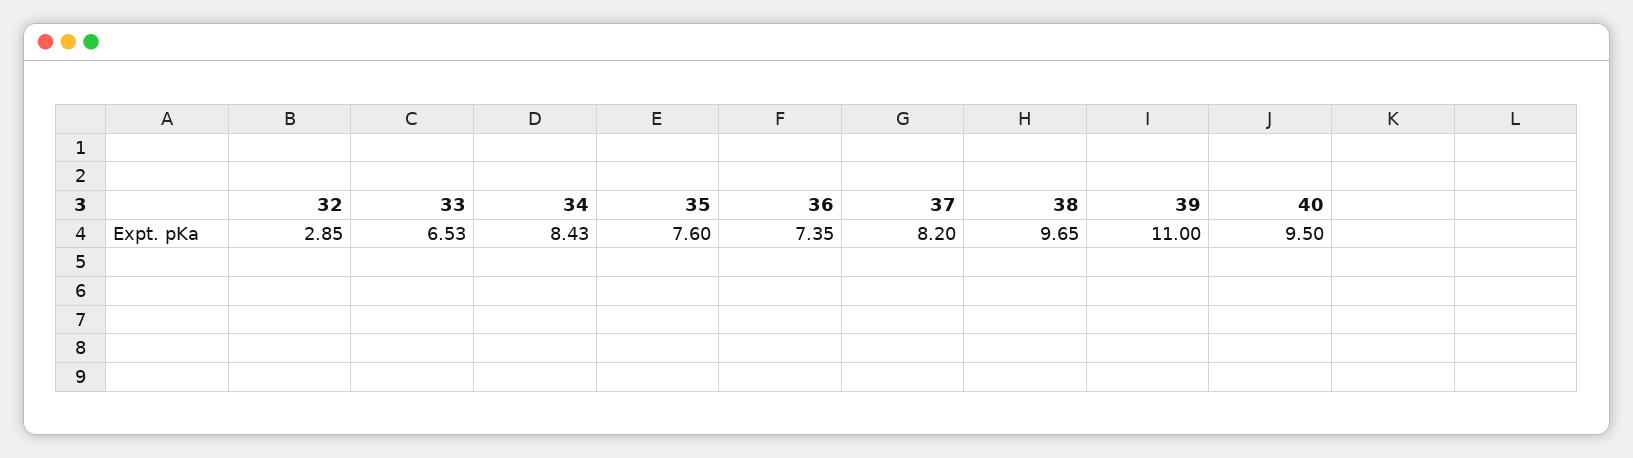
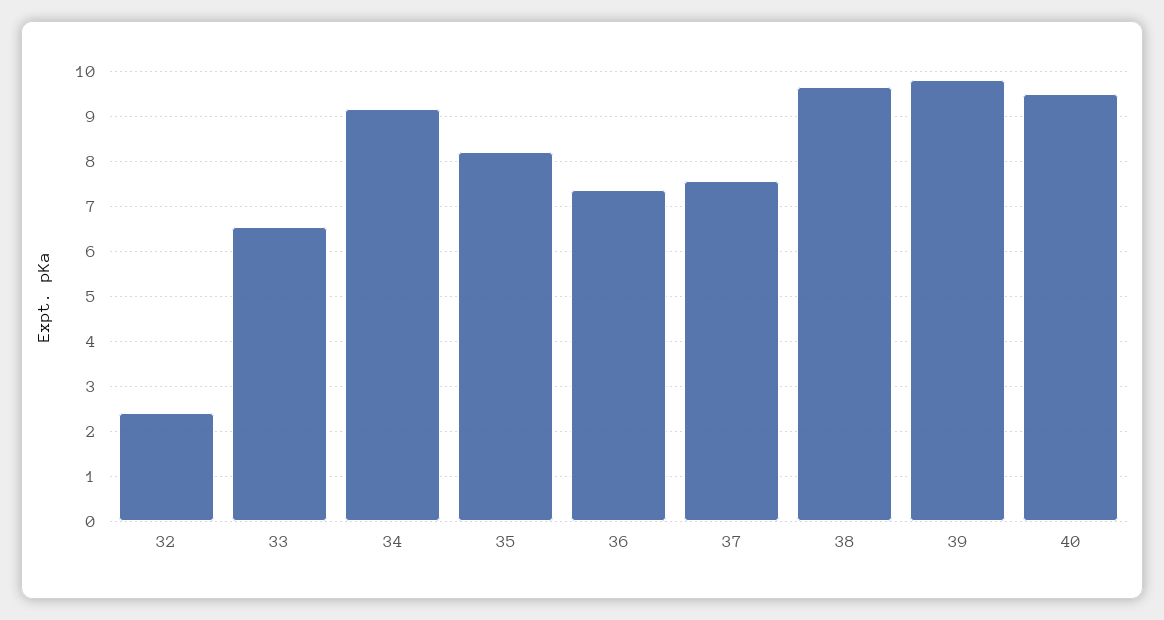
  {
-   "32": 2.85,
+   "32": 2.4,
    "33": 6.53,
-   "34": 8.43,
+   "34": 9.2,
-   "35": 7.6,
+   "35": 8.2,
    "36": 7.35,
-   "37": 8.2,
+   "37": 7.6,
    "38": 9.65,
-   "39": 11,
+   "39": 9.8,
    "40": 9.5
  }

